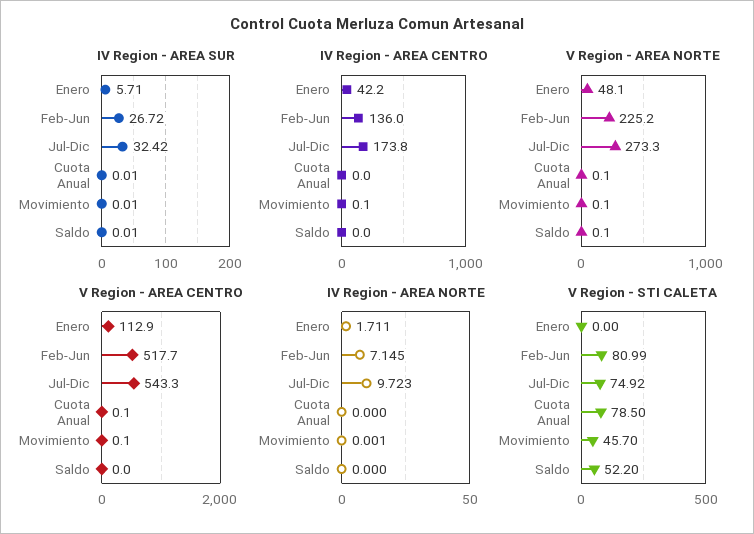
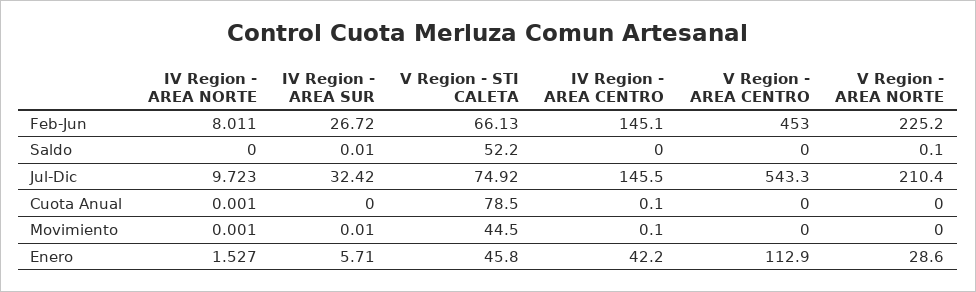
  {
    "IV Region - AREA SUR": {
      "Enero": 5.71,
      "Feb-Jun": 26.72,
      "Jul-Dic": 32.42,
-     "Cuota Anual": 0.01,
+     "Cuota Anual": 0,
      "Movimiento": 0.01,
      "Saldo": 0.01
    },
    "IV Region - AREA CENTRO": {
      "Enero": 42.2,
-     "Feb-Jun": 136,
+     "Feb-Jun": 145.1,
-     "Jul-Dic": 173.8,
+     "Jul-Dic": 145.5,
-     "Cuota Anual": 0,
+     "Cuota Anual": 0.1,
      "Movimiento": 0.1,
      "Saldo": 0
    },
    "V Region - AREA NORTE": {
-     "Enero": 48.1,
+     "Enero": 28.6,
      "Feb-Jun": 225.2,
-     "Jul-Dic": 273.3,
+     "Jul-Dic": 210.4,
-     "Cuota Anual": 0.1,
+     "Cuota Anual": 0,
-     "Movimiento": 0.1,
+     "Movimiento": 0,
      "Saldo": 0.1
    },
    "V Region - AREA CENTRO": {
      "Enero": 112.9,
-     "Feb-Jun": 517.7,
+     "Feb-Jun": 453,
      "Jul-Dic": 543.3,
-     "Cuota Anual": 0.1,
+     "Cuota Anual": 0,
-     "Movimiento": 0.1,
+     "Movimiento": 0,
      "Saldo": 0
    },
    "IV Region - AREA NORTE": {
-     "Enero": 1.711,
+     "Enero": 1.527,
-     "Feb-Jun": 7.145,
+     "Feb-Jun": 8.011,
      "Jul-Dic": 9.723,
-     "Cuota Anual": 0,
+     "Cuota Anual": 0.001,
      "Movimiento": 0.001,
      "Saldo": 0
    },
    "V Region - STI CALETA": {
-     "Enero": 0,
+     "Enero": 45.8,
-     "Feb-Jun": 80.99,
+     "Feb-Jun": 66.13,
      "Jul-Dic": 74.92,
      "Cuota Anual": 78.5,
-     "Movimiento": 45.7,
+     "Movimiento": 44.5,
      "Saldo": 52.2
    }
  }

